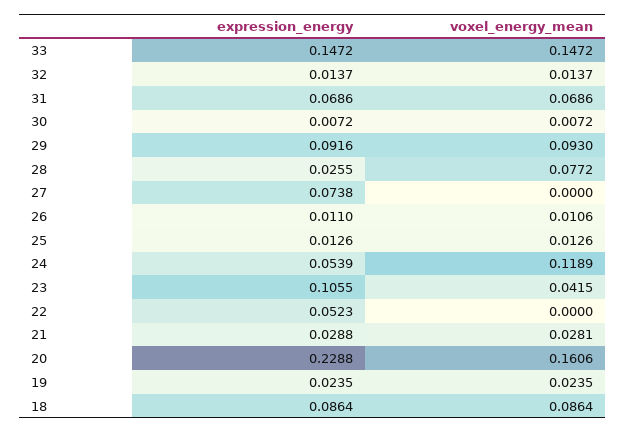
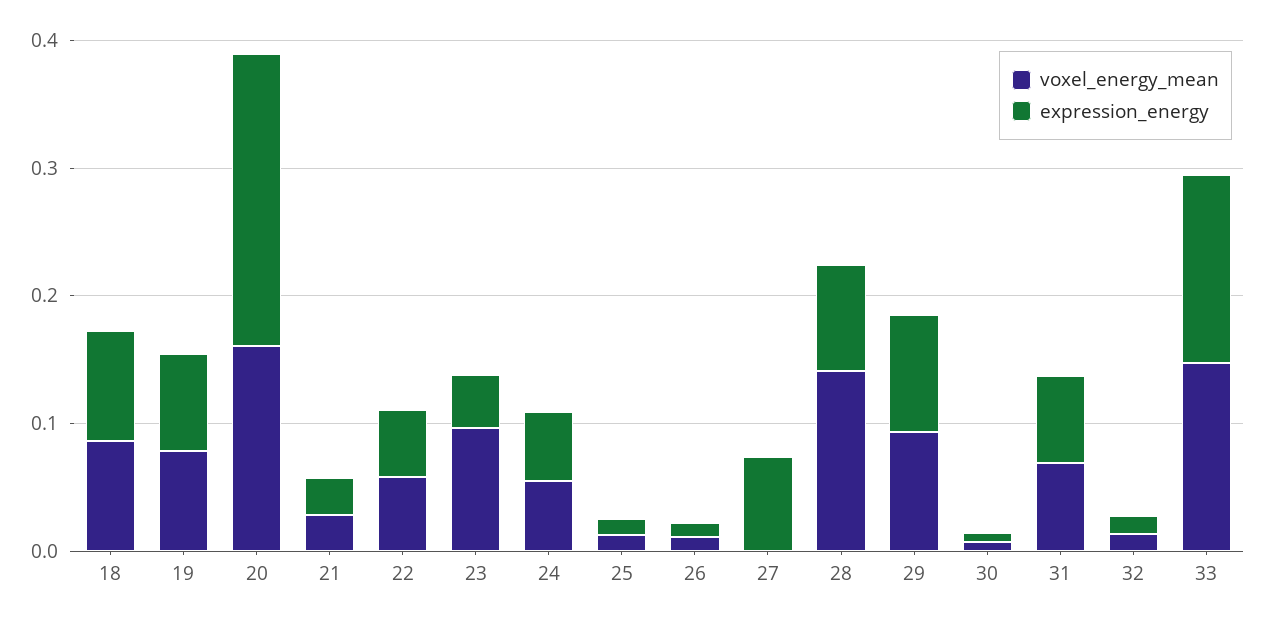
  {
    "expression_energy": {
      "33": 0.1472,
      "32": 0.0137,
      "31": 0.0686,
      "30": 0.0072,
      "29": 0.0916,
-     "28": 0.0255,
+     "28": 0.08,
      "27": 0.0738,
      "26": 0.011,
      "25": 0.0126,
      "24": 0.0539,
-     "23": 0.1055,
+     "23": 0.04,
      "22": 0.0523,
      "21": 0.0288,
      "20": 0.2288,
-     "19": 0.0235,
+     "19": 0.08,
      "18": 0.0864
    },
    "voxel_energy_mean": {
      "33": 0.1472,
      "32": 0.0137,
      "31": 0.0686,
      "30": 0.0072,
      "29": 0.093,
-     "28": 0.0772,
+     "28": 0.14,
      "27": 0,
      "26": 0.0106,
      "25": 0.0126,
-     "24": 0.1189,
+     "24": 0.06,
-     "23": 0.0415,
+     "23": 0.1,
-     "22": 0,
+     "22": 0.06,
      "21": 0.0281,
      "20": 0.1606,
-     "19": 0.0235,
+     "19": 0.08,
      "18": 0.0864
    }
  }

